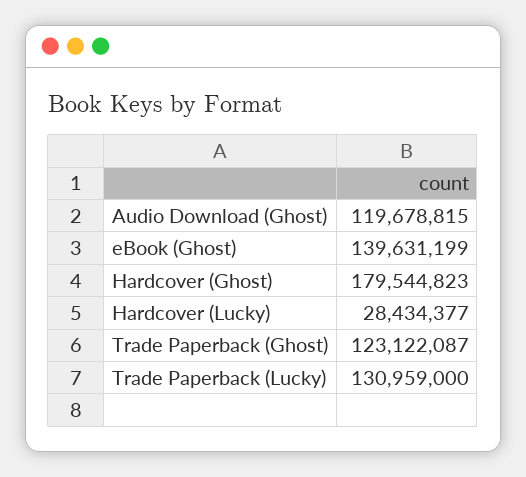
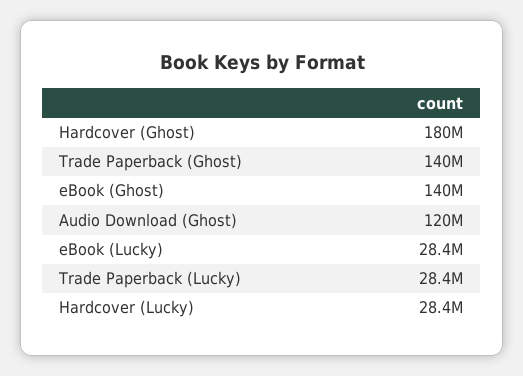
  {
    "Audio Download (Ghost)": 119678815,
    "eBook (Ghost)": 139631199,
    "Hardcover (Ghost)": 179544823,
    "Hardcover (Lucky)": 28434377,
-   "Trade Paperback (Ghost)": 123122087,
+   "Trade Paperback (Ghost)": 140000000,
-   "Trade Paperback (Lucky)": 130959000
+   "Trade Paperback (Lucky)": 28400000,
+   "eBook (Lucky)": 28400000
  }

